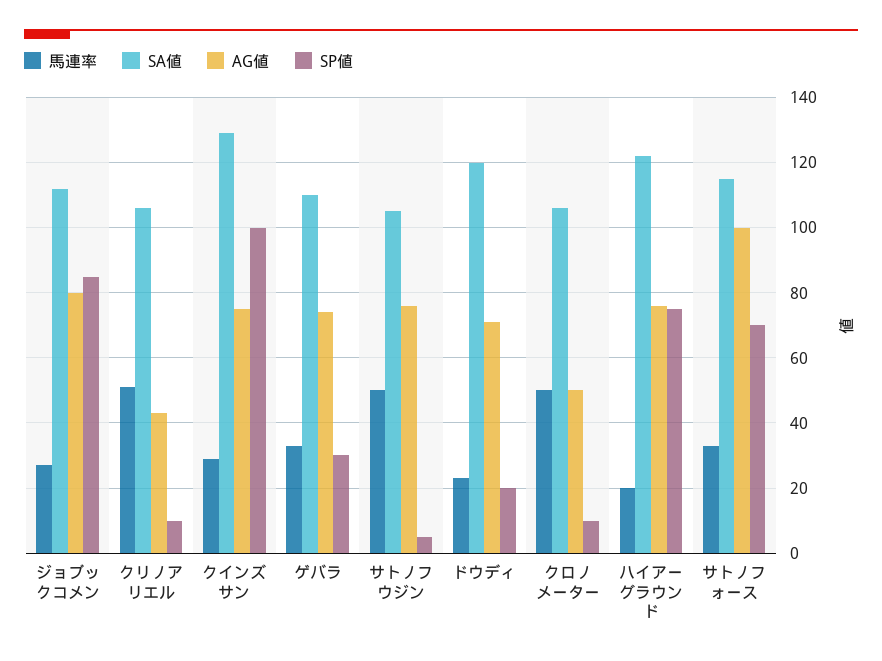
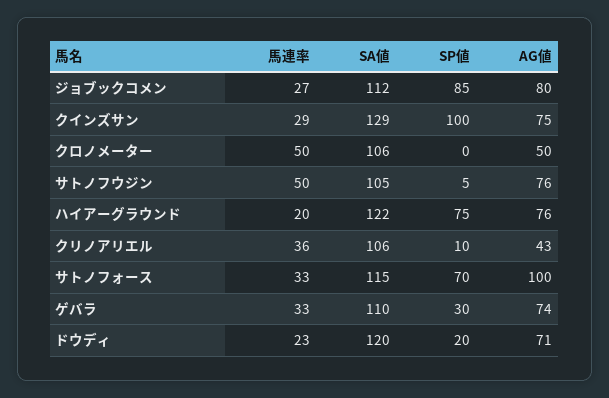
  {
    "馬連率": {
      "ジョブックコメン": 27,
-     "クリノアリエル": 50,
+     "クリノアリエル": 36,
      "クインズサン": 29,
      "ゲバラ": 33,
      "サトノフウジン": 50,
      "ドウディ": 23,
      "クロノメーター": 50,
      "ハイアーグラウンド": 20,
      "サトノフォース": 33
    },
    "SA値": {
      "ジョブックコメン": 112,
      "クリノアリエル": 106,
      "クインズサン": 129,
      "ゲバラ": 110,
      "サトノフウジン": 105,
      "ドウディ": 120,
      "クロノメーター": 106,
      "ハイアーグラウンド": 122,
      "サトノフォース": 115
    },
    "AG値": {
      "ジョブックコメン": 80,
      "クリノアリエル": 43,
      "クインズサン": 75,
      "ゲバラ": 74,
      "サトノフウジン": 76,
      "ドウディ": 71,
      "クロノメーター": 50,
      "ハイアーグラウンド": 76,
      "サトノフォース": 100
    },
    "SP値": {
      "ジョブックコメン": 85,
      "クリノアリエル": 10,
      "クインズサン": 100,
      "ゲバラ": 30,
      "サトノフウジン": 5,
      "ドウディ": 20,
-     "クロノメーター": 10,
+     "クロノメーター": 0,
      "ハイアーグラウンド": 75,
      "サトノフォース": 70
    }
  }

